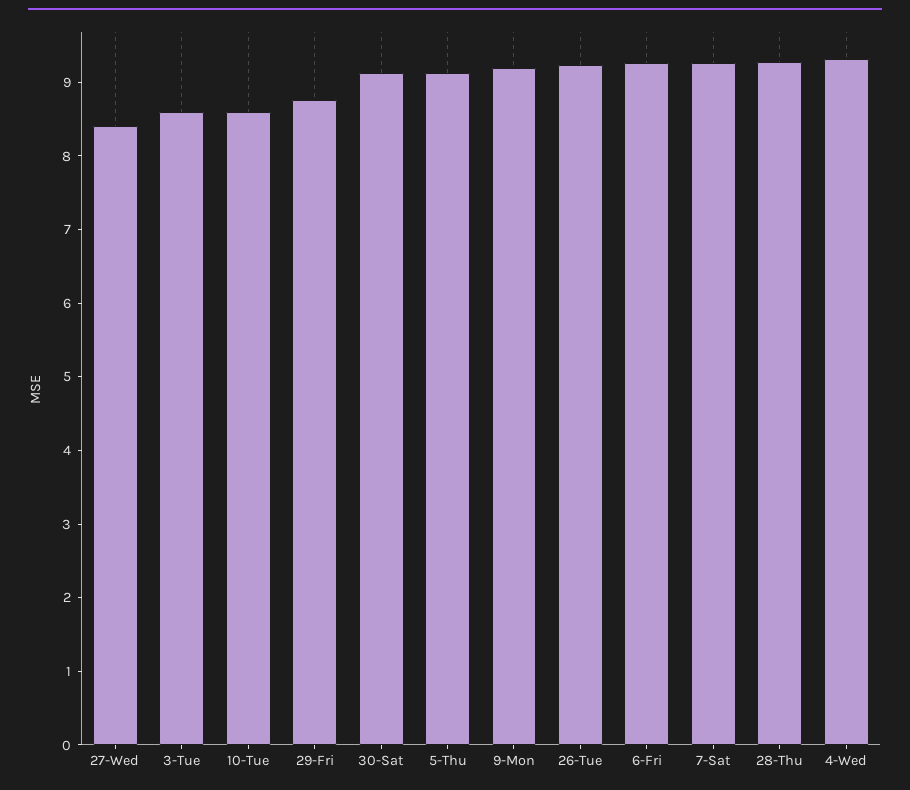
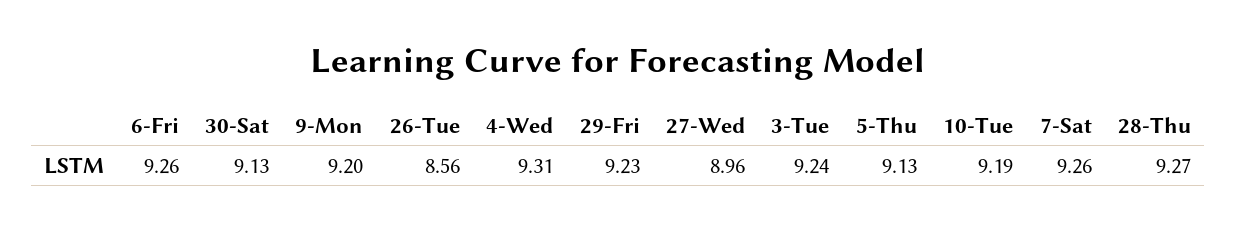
  {
-   "27-Wed": 8.4,
+   "27-Wed": 8.96,
-   "3-Tue": 8.6,
+   "3-Tue": 9.24,
-   "10-Tue": 8.6,
+   "10-Tue": 9.19,
-   "29-Fri": 8.8,
+   "29-Fri": 9.23,
    "30-Sat": 9.13,
    "5-Thu": 9.13,
    "9-Mon": 9.2,
-   "26-Tue": 9.2,
+   "26-Tue": 8.56,
    "6-Fri": 9.26,
    "7-Sat": 9.26,
    "28-Thu": 9.27,
    "4-Wed": 9.31
  }

